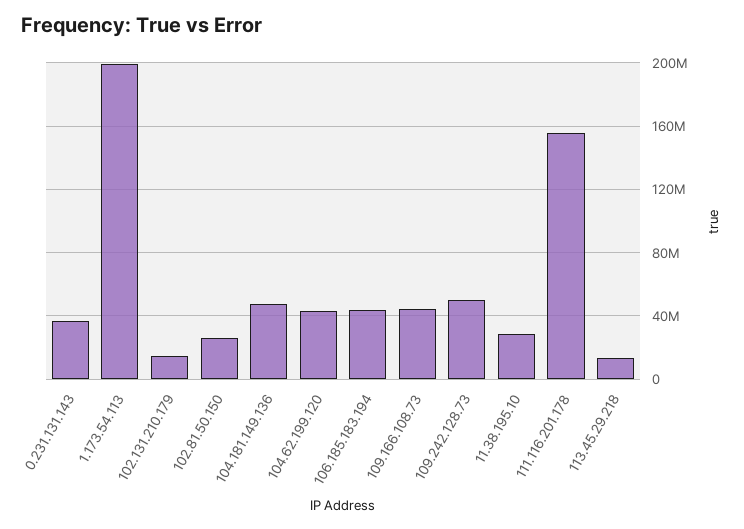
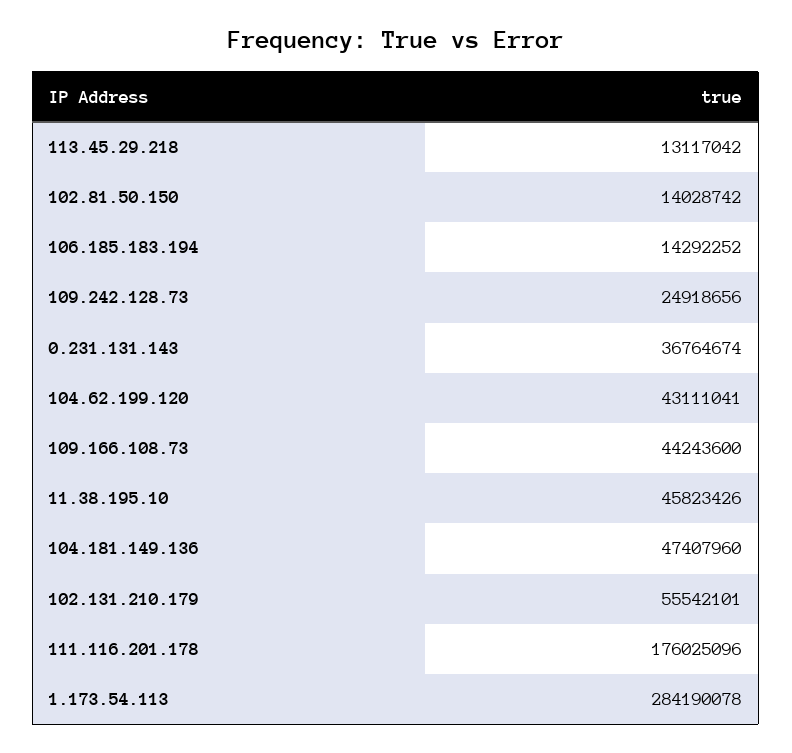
  {
    "0.231.131.143": 36764674,
-   "1.173.54.113": 200000000,
+   "1.173.54.113": 284190078,
-   "102.131.210.179": 15000000,
+   "102.131.210.179": 55542101,
-   "102.81.50.150": 25000000,
+   "102.81.50.150": 14028742,
    "104.181.149.136": 47407960,
    "104.62.199.120": 43111041,
-   "106.185.183.194": 45000000,
+   "106.185.183.194": 14292252,
    "109.166.108.73": 44243600,
-   "109.242.128.73": 50000000,
+   "109.242.128.73": 24918656,
-   "11.38.195.10": 30000000,
+   "11.38.195.10": 45823426,
-   "111.116.201.178": 155000000,
+   "111.116.201.178": 176025096,
    "113.45.29.218": 13117042
  }

